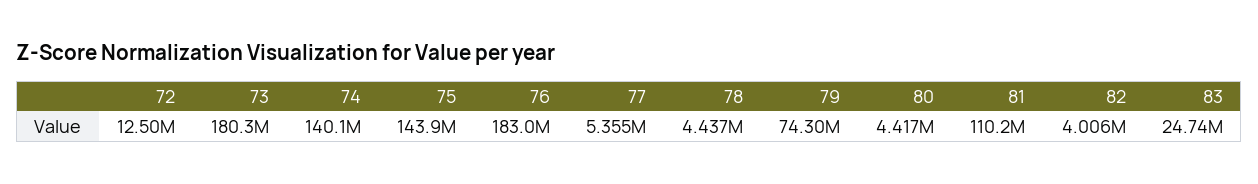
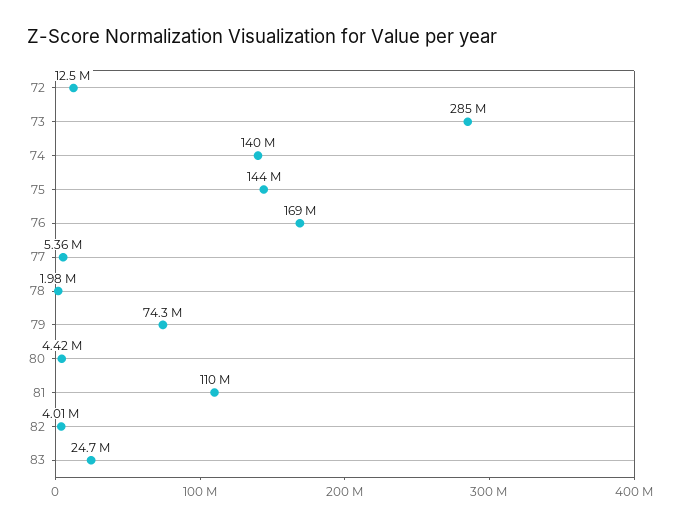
  {
    "72": 12500000,
-   "73": 180300000,
+   "73": 285000000,
    "74": 140100000,
    "75": 143900000,
-   "76": 183000000,
+   "76": 169000000,
    "77": 5355000,
-   "78": 4437000,
+   "78": 1980000,
    "79": 74300000,
    "80": 4417000,
    "81": 110200000,
    "82": 4006000,
    "83": 24740000
  }

